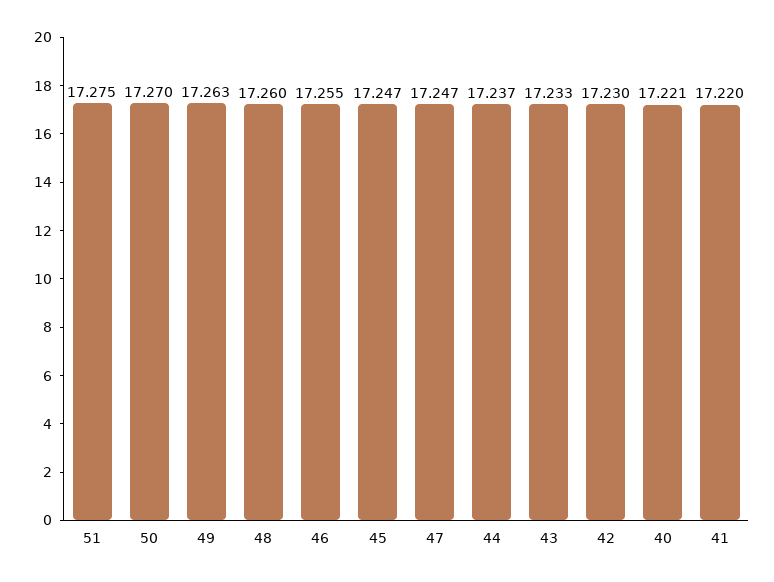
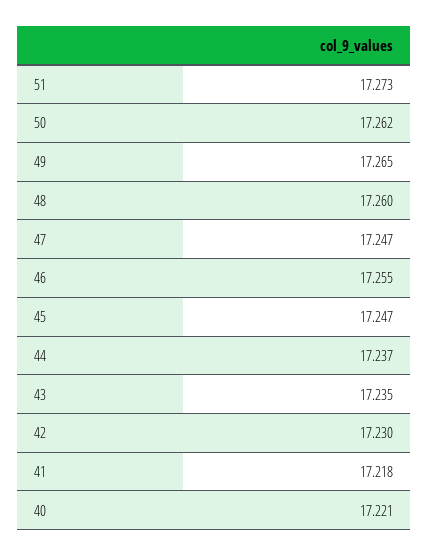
  {
-   "51": 17.275,
+   "51": 17.273,
-   "50": 17.27,
+   "50": 17.262,
-   "49": 17.263,
+   "49": 17.265,
    "48": 17.26,
    "46": 17.255,
    "45": 17.247,
    "47": 17.247,
    "44": 17.237,
-   "43": 17.233,
+   "43": 17.235,
    "42": 17.23,
    "40": 17.221,
-   "41": 17.22
+   "41": 17.218
  }

